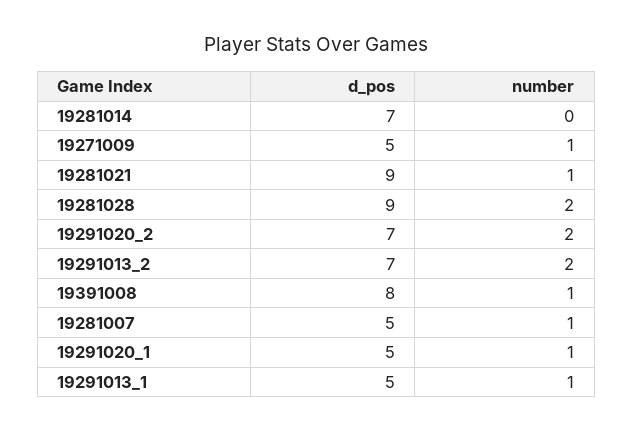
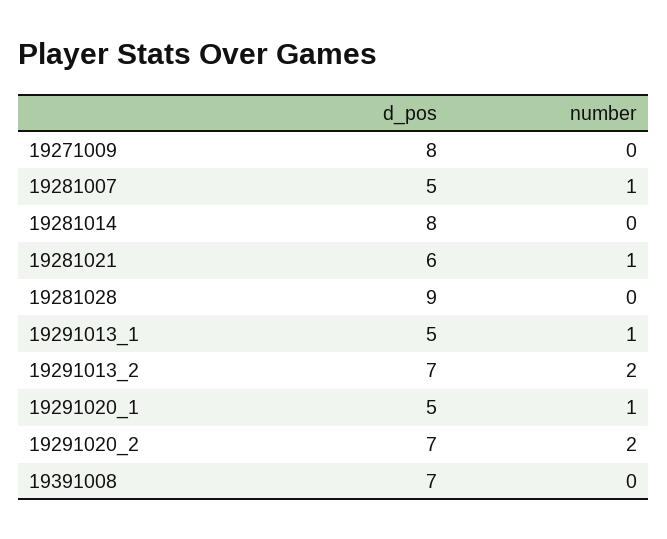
  {
    "d_pos": {
-     "19281014": 7,
+     "19281014": 8,
-     "19271009": 5,
+     "19271009": 8,
-     "19281021": 9,
+     "19281021": 6,
      "19281028": 9,
      "19291020_2": 7,
      "19291013_2": 7,
-     "19391008": 8,
+     "19391008": 7,
      "19281007": 5,
      "19291020_1": 5,
      "19291013_1": 5
    },
    "number": {
      "19281014": 0,
-     "19271009": 1,
+     "19271009": 0,
      "19281021": 1,
-     "19281028": 2,
+     "19281028": 0,
      "19291020_2": 2,
      "19291013_2": 2,
-     "19391008": 1,
+     "19391008": 0,
      "19281007": 1,
      "19291020_1": 1,
      "19291013_1": 1
    }
  }

